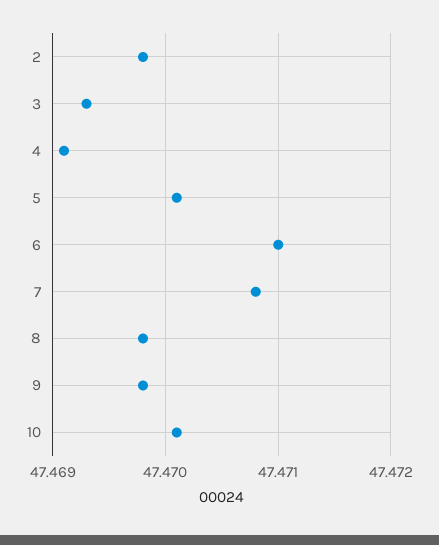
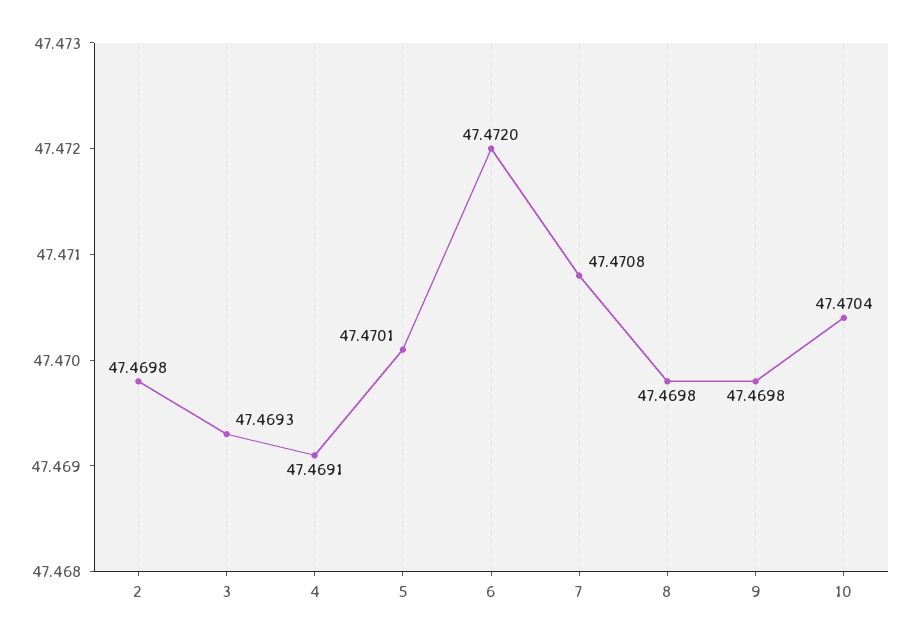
  {
    "2": 47.4698,
    "3": 47.4693,
    "4": 47.4691,
    "5": 47.4701,
-   "6": 47.471,
+   "6": 47.472,
    "7": 47.4708,
    "8": 47.4698,
    "9": 47.4698,
-   "10": 47.4701
+   "10": 47.4704
  }

